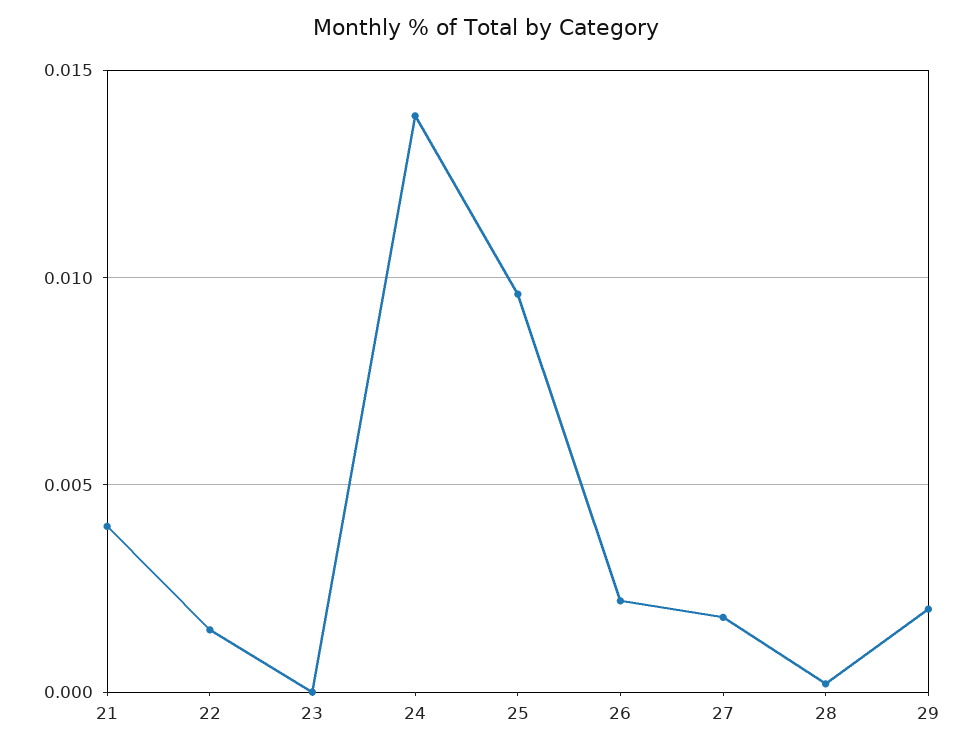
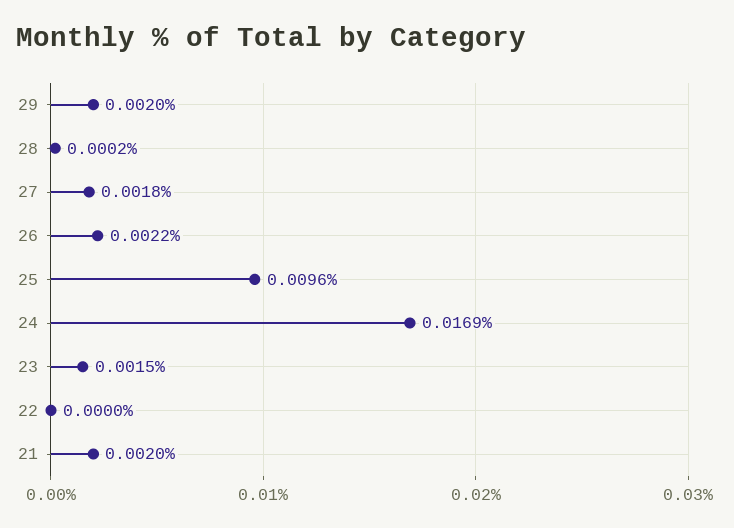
  {
-   "21": 0.004,
+   "21": 0.002,
-   "22": 0.0015,
+   "22": 0,
-   "23": 0,
+   "23": 0.0015,
-   "24": 0.014,
+   "24": 0.0169,
    "25": 0.0096,
    "26": 0.0022,
    "27": 0.0018,
    "28": 0.0002,
    "29": 0.002
  }

